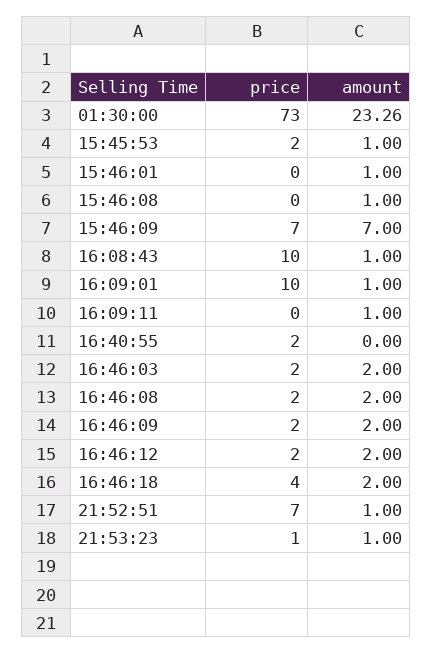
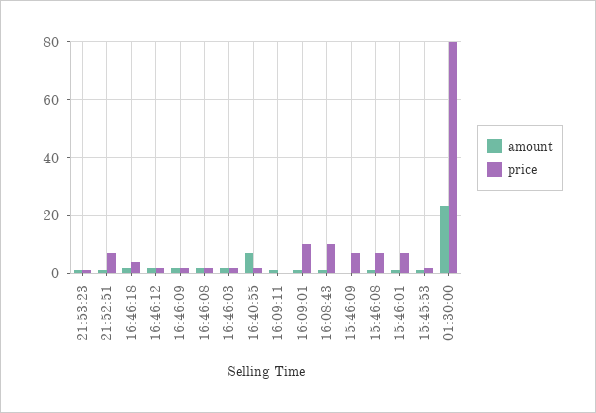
  {
    "price": {
-     "01:30:00": 73,
+     "01:30:00": 80,
      "15:45:53": 2,
-     "15:46:01": 0,
+     "15:46:01": 7.5,
-     "15:46:08": 0,
+     "15:46:08": 7.5,
      "15:46:09": 7,
      "16:08:43": 10,
      "16:09:01": 10,
      "16:09:11": 0,
      "16:40:55": 2,
      "16:46:03": 2,
      "16:46:08": 2,
      "16:46:09": 2,
      "16:46:12": 2,
      "16:46:18": 4,
      "21:52:51": 7,
      "21:53:23": 1
    },
    "amount": {
      "01:30:00": 23.26,
      "15:45:53": 1,
      "15:46:01": 1,
      "15:46:08": 1,
-     "15:46:09": 7,
+     "15:46:09": 0,
      "16:08:43": 1,
      "16:09:01": 1,
      "16:09:11": 1,
-     "16:40:55": 0,
+     "16:40:55": 7.5,
      "16:46:03": 2,
      "16:46:08": 2,
      "16:46:09": 2,
      "16:46:12": 2,
      "16:46:18": 2,
      "21:52:51": 1,
      "21:53:23": 1
    }
  }

